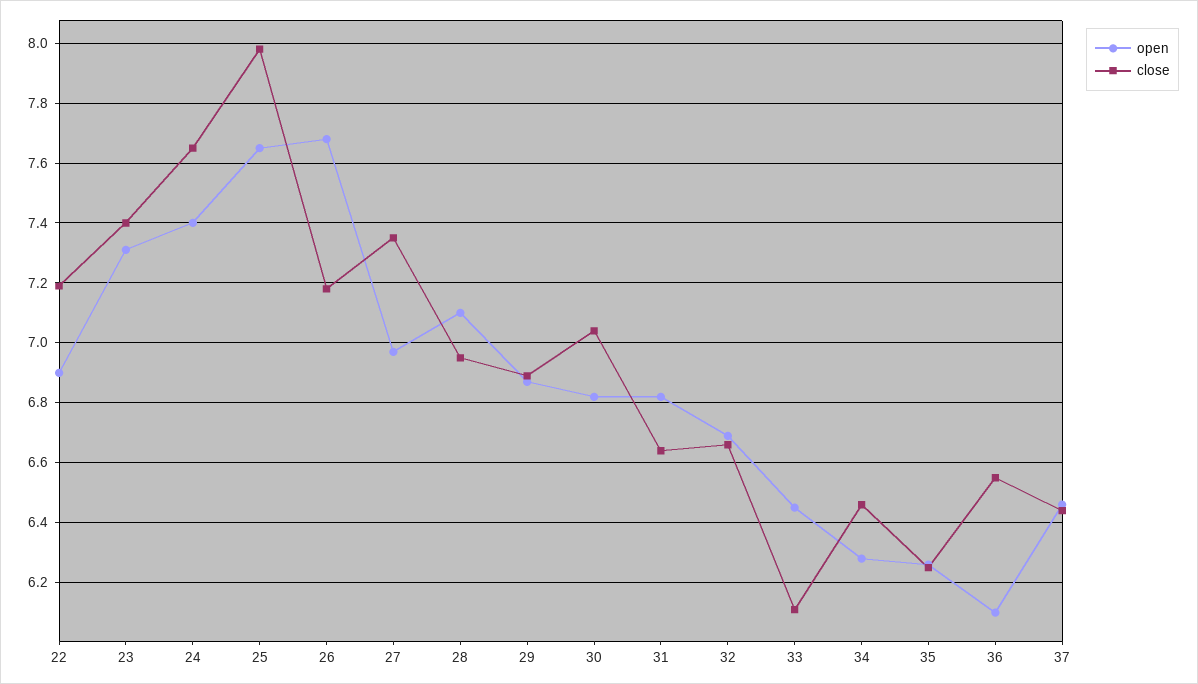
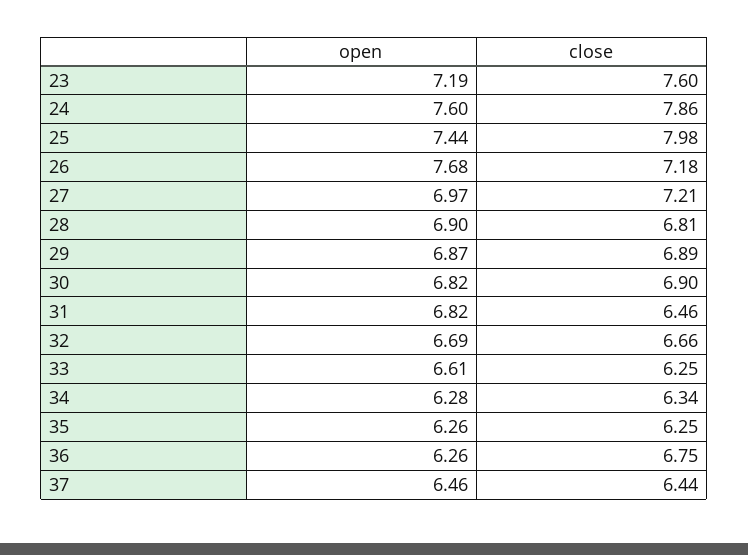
  {
    "open": {
-     "22": 6.9,
-     "23": 7.3,
+     "23": 7.19,
-     "24": 7.4,
+     "24": 7.6,
-     "25": 7.65,
+     "25": 7.44,
      "26": 7.68,
      "27": 6.97,
-     "28": 7.1,
+     "28": 6.9,
      "29": 6.87,
      "30": 6.82,
      "31": 6.82,
      "32": 6.69,
-     "33": 6.45,
+     "33": 6.61,
      "34": 6.28,
      "35": 6.26,
-     "36": 6.1,
+     "36": 6.26,
      "37": 6.46
    },
    "close": {
-     "22": 7.2,
-     "23": 7.4,
+     "23": 7.6,
-     "24": 7.65,
+     "24": 7.86,
      "25": 7.98,
      "26": 7.18,
-     "27": 7.35,
+     "27": 7.21,
-     "28": 6.95,
+     "28": 6.81,
      "29": 6.89,
-     "30": 7.05,
+     "30": 6.9,
-     "31": 6.65,
+     "31": 6.46,
      "32": 6.66,
-     "33": 6.1,
+     "33": 6.25,
-     "34": 6.45,
+     "34": 6.34,
      "35": 6.25,
-     "36": 6.55,
+     "36": 6.75,
      "37": 6.44
    }
  }

